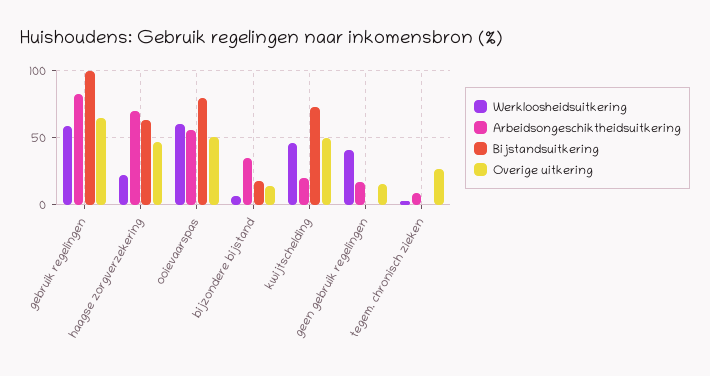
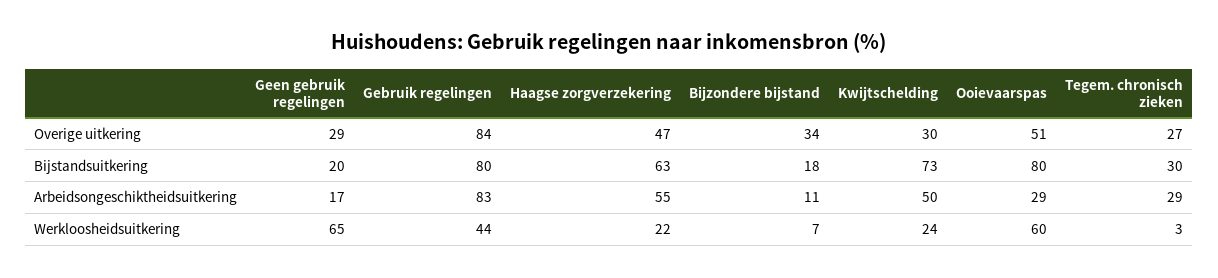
  {
    "Werkloosheidsuitkering": {
-     "gebruik regelingen": 60,
+     "gebruik regelingen": 44,
      "haagse zorgverzekering": 22,
      "ooievaarspas": 60,
      "bijzondere bijstand": 7,
-     "kwijtschelding": 45,
+     "kwijtschelding": 24,
-     "geen gebruik regelingen": 40,
+     "geen gebruik regelingen": 65,
      "tegem. chronisch zieken": 3
    },
    "Arbeidsongeschiktheidsuitkering": {
      "gebruik regelingen": 83,
-     "haagse zorgverzekering": 70,
+     "haagse zorgverzekering": 55,
-     "ooievaarspas": 55,
+     "ooievaarspas": 29,
-     "bijzondere bijstand": 35,
+     "bijzondere bijstand": 11,
-     "kwijtschelding": 20,
+     "kwijtschelding": 50,
      "geen gebruik regelingen": 17,
-     "tegem. chronisch zieken": 10
+     "tegem. chronisch zieken": 29
    },
    "Bijstandsuitkering": {
-     "gebruik regelingen": 100,
+     "gebruik regelingen": 80,
      "haagse zorgverzekering": 63,
      "ooievaarspas": 80,
      "bijzondere bijstand": 18,
      "kwijtschelding": 73,
-     "geen gebruik regelingen": 0,
+     "geen gebruik regelingen": 20,
-     "tegem. chronisch zieken": 0
+     "tegem. chronisch zieken": 30
    },
    "Overige uitkering": {
-     "gebruik regelingen": 65,
+     "gebruik regelingen": 84,
      "haagse zorgverzekering": 47,
      "ooievaarspas": 51,
-     "bijzondere bijstand": 15,
+     "bijzondere bijstand": 34,
-     "kwijtschelding": 50,
+     "kwijtschelding": 30,
-     "geen gebruik regelingen": 15,
+     "geen gebruik regelingen": 29,
      "tegem. chronisch zieken": 27
    }
  }

